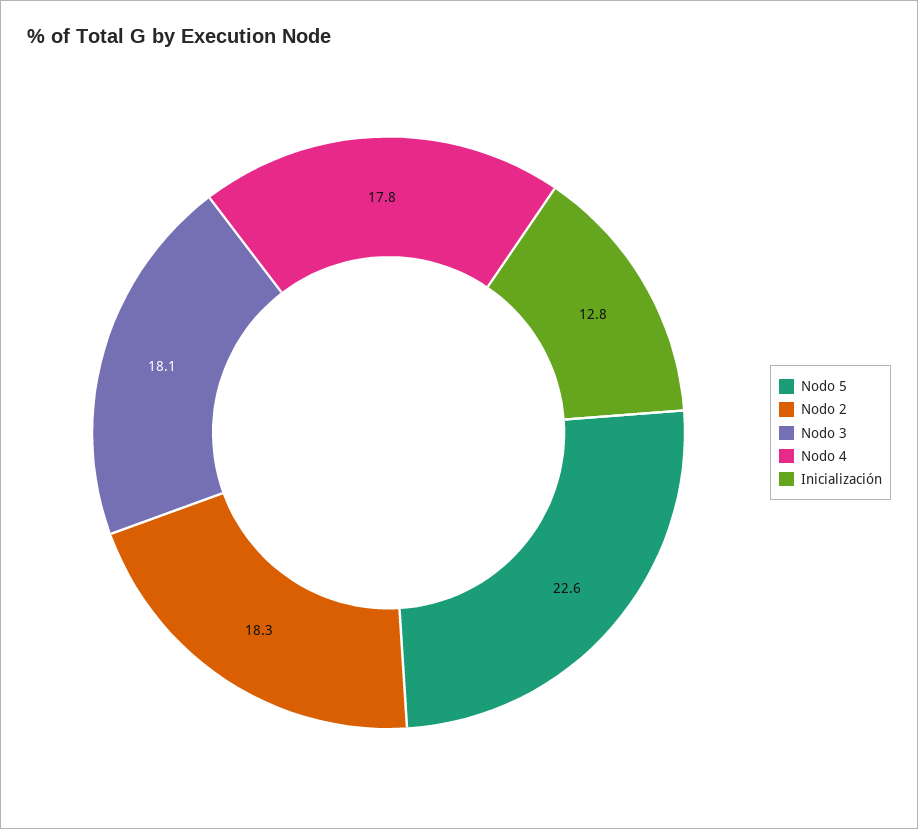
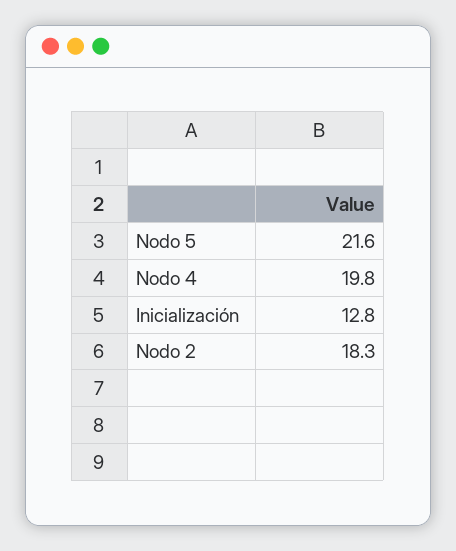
  {
-   "Nodo 5": 22.6,
+   "Nodo 5": 21.6,
    "Nodo 2": 18.3,
-   "Nodo 3": 18.1,
-   "Nodo 4": 17.8,
+   "Nodo 4": 19.8,
    "Inicialización": 12.8
  }

